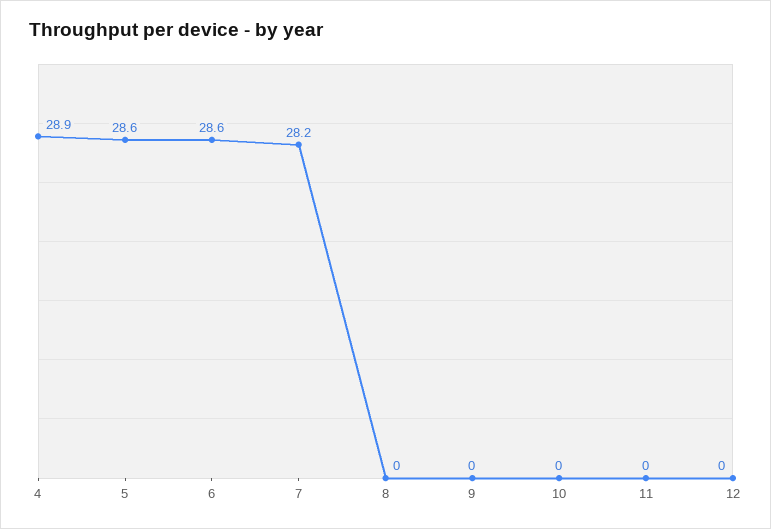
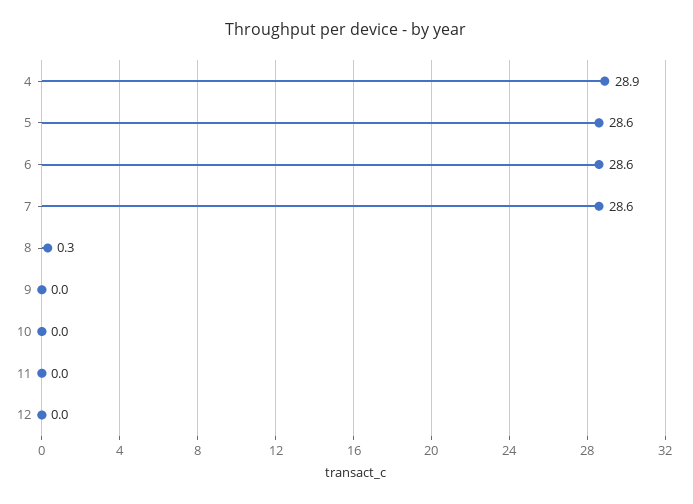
  {
    "4": 28.9,
    "5": 28.6,
    "6": 28.6,
-   "7": 28.2,
+   "7": 28.6,
-   "8": 0,
+   "8": 0.3,
    "9": 0,
    "10": 0,
    "11": 0,
    "12": 0
  }

